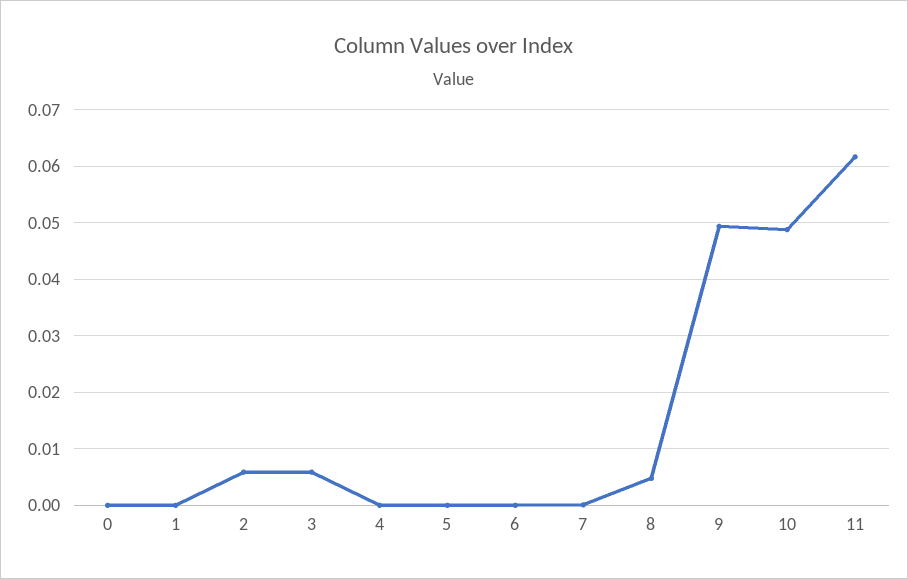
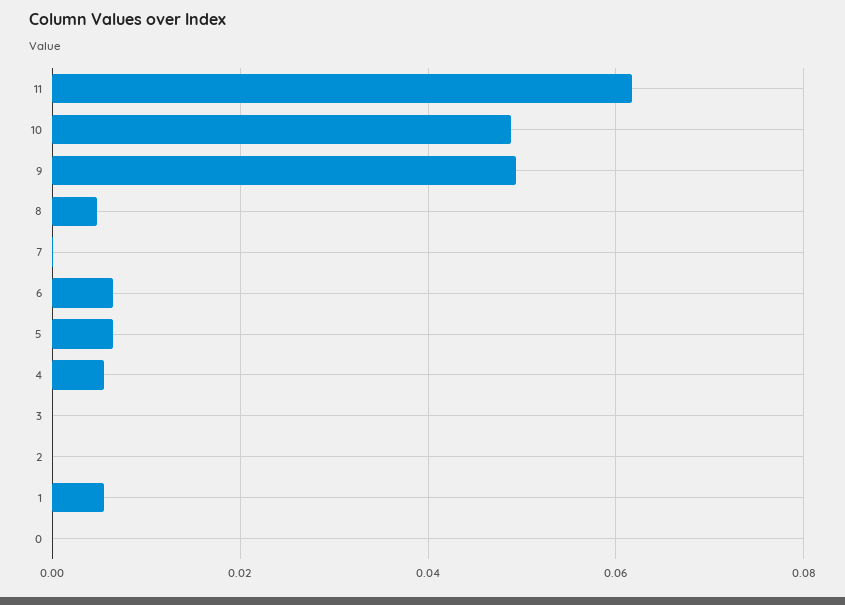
  {
    "0": 0,
-   "1": 0,
+   "1": 0.006,
-   "2": 0.006,
+   "2": 0,
-   "3": 0.006,
+   "3": 0,
-   "4": 0,
+   "4": 0.006,
-   "5": 0,
+   "5": 0.006,
-   "6": 0,
+   "6": 0.006,
    "7": 0,
    "8": 0.004,
    "9": 0.05,
    "10": 0.048,
    "11": 0.062
  }

